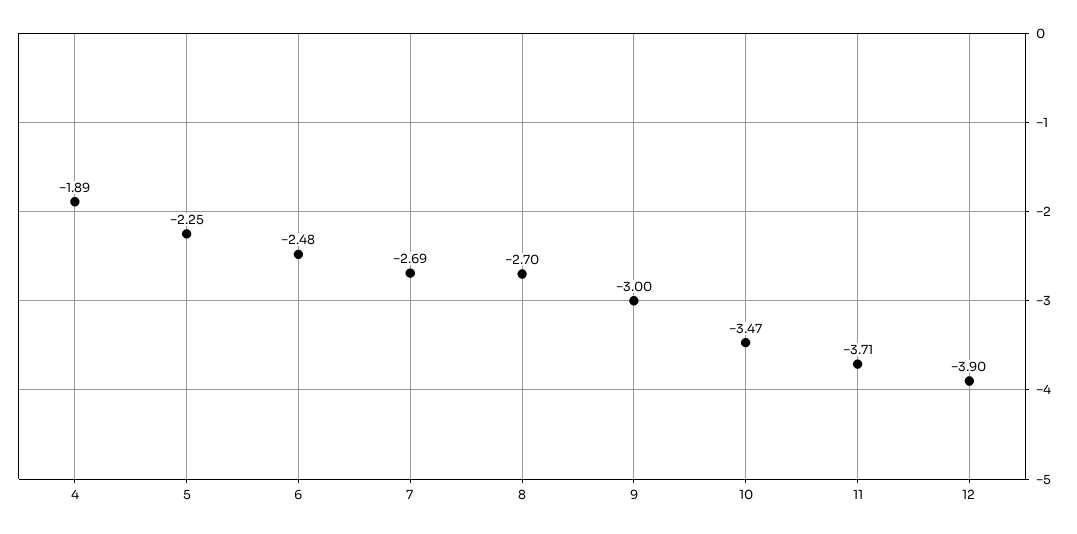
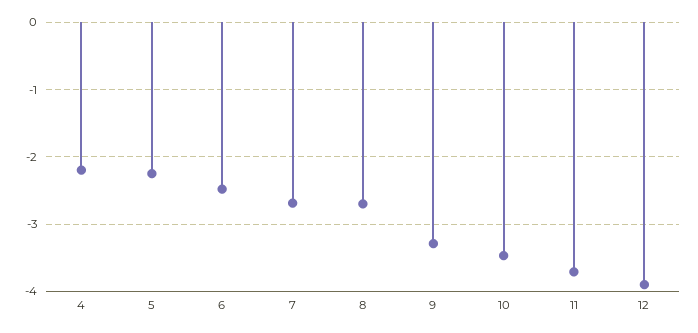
  {
-   "4": -1.89,
+   "4": -2.2,
    "5": -2.25,
    "6": -2.48,
    "7": -2.69,
    "8": -2.7,
-   "9": -3,
+   "9": -3.3,
    "10": -3.47,
    "11": -3.71,
    "12": -3.9
  }

